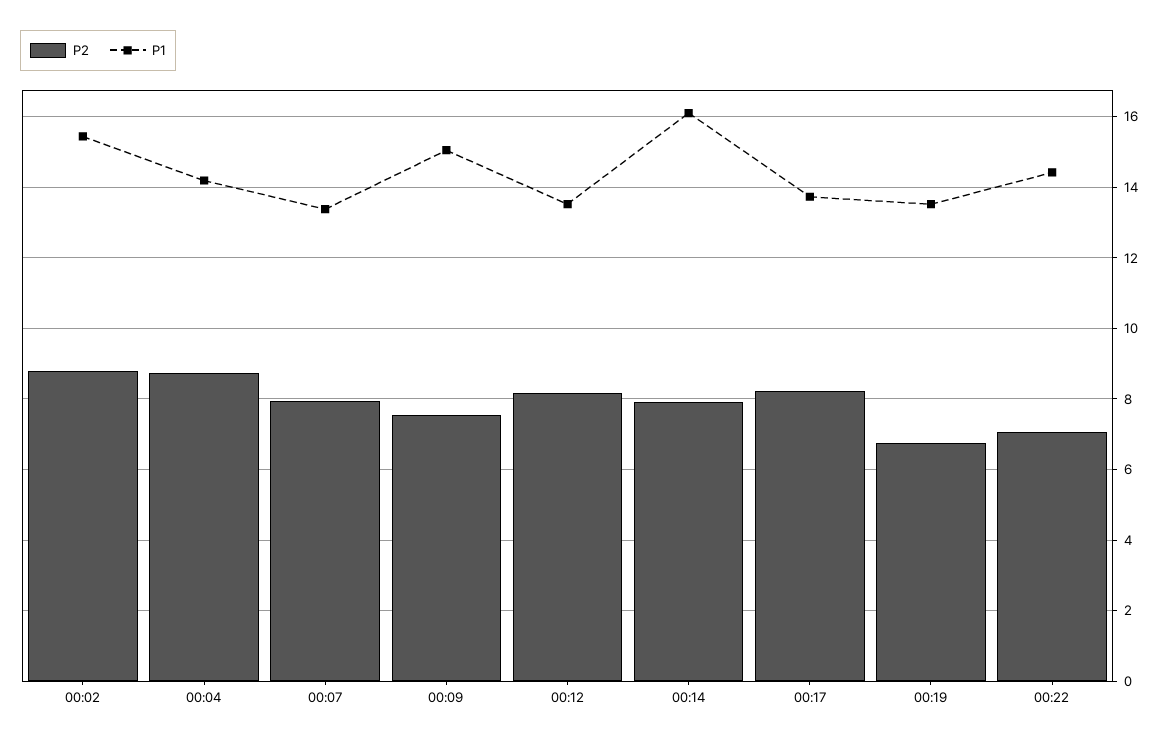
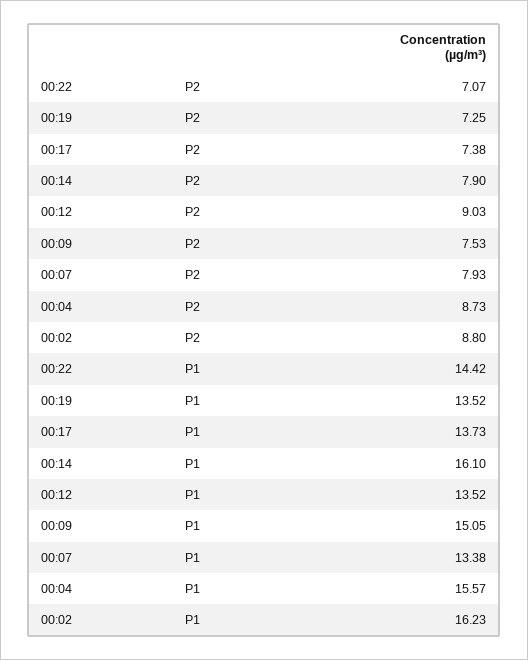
  {
    "P2": {
      "00:02": 8.8,
      "00:04": 8.73,
      "00:07": 7.93,
      "00:09": 7.53,
-     "00:12": 8.2,
+     "00:12": 9.03,
      "00:14": 7.9,
-     "00:17": 8.2,
+     "00:17": 7.38,
-     "00:19": 6.8,
+     "00:19": 7.25,
      "00:22": 7.07
    },
    "P1": {
-     "00:02": 15.4,
+     "00:02": 16.23,
-     "00:04": 14.2,
+     "00:04": 15.57,
      "00:07": 13.38,
      "00:09": 15.05,
      "00:12": 13.52,
      "00:14": 16.1,
      "00:17": 13.73,
      "00:19": 13.52,
      "00:22": 14.42
    }
  }

